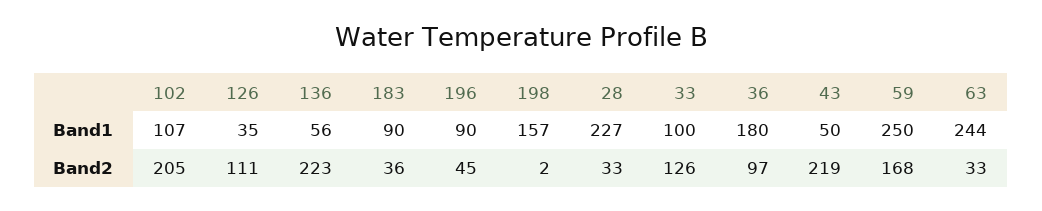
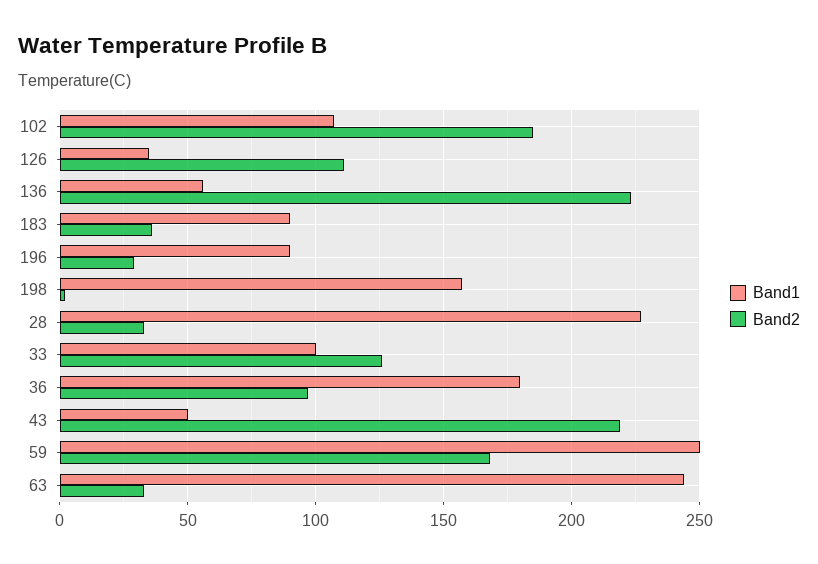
  {
    "Band1": {
      "102": 107,
      "126": 35,
      "136": 56,
      "183": 90,
      "196": 90,
      "198": 157,
      "28": 227,
      "33": 100,
      "36": 180,
      "43": 50,
      "59": 250,
      "63": 244
    },
    "Band2": {
-     "102": 205,
+     "102": 185,
      "126": 111,
      "136": 223,
      "183": 36,
-     "196": 45,
+     "196": 30,
      "198": 2,
      "28": 33,
      "33": 126,
      "36": 97,
      "43": 219,
      "59": 168,
      "63": 33
    }
  }

